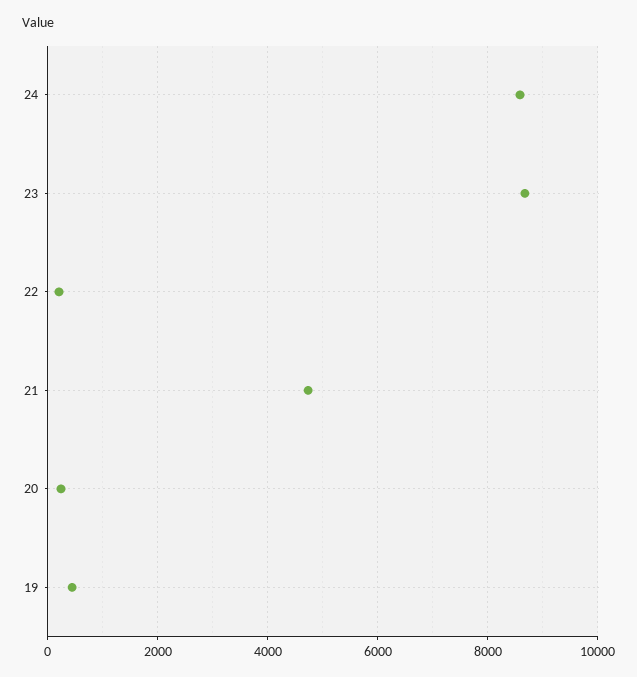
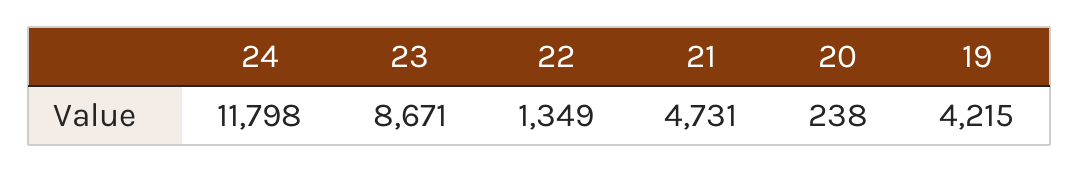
  {
-   "24": 8600,
+   "24": 11798,
    "23": 8671,
-   "22": 200,
+   "22": 1349,
    "21": 4731,
    "20": 238,
-   "19": 400
+   "19": 4215
  }

